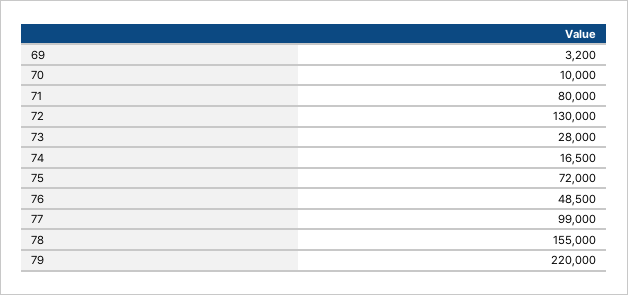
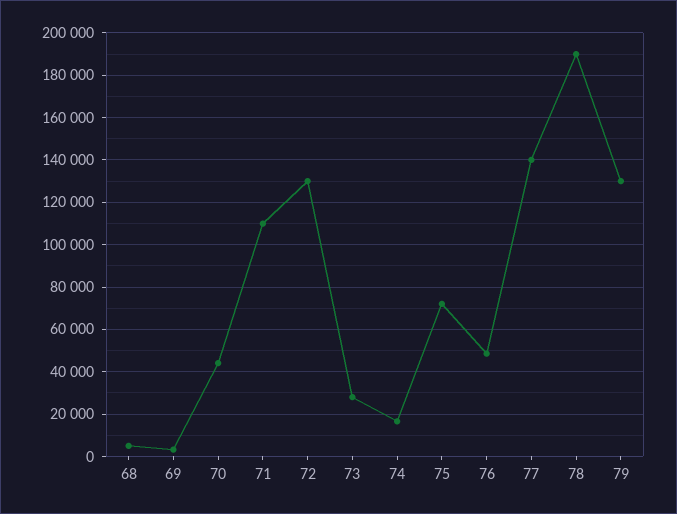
  {
    "69": 3200,
-   "70": 10000,
+   "70": 45000,
-   "71": 80000,
+   "71": 110000,
    "72": 130000,
    "73": 28000,
    "74": 16500,
    "75": 72000,
    "76": 48500,
-   "77": 99000,
+   "77": 140000,
-   "78": 155000,
+   "78": 190000,
-   "79": 220000
+   "79": 130000,
+   "68": 5000
  }

